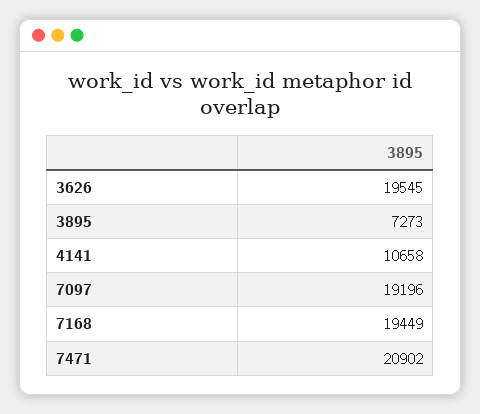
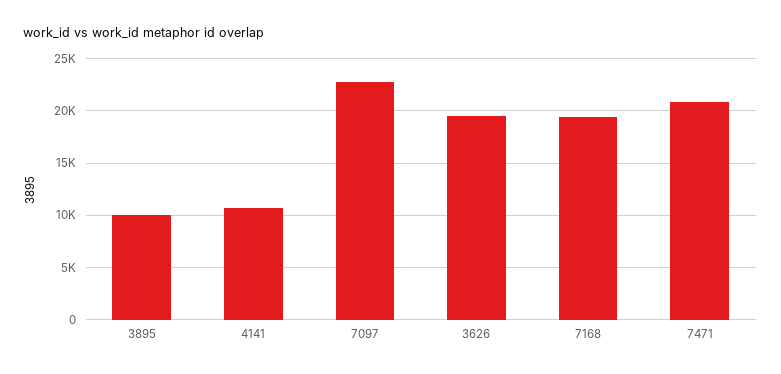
  {
    "3626": 19545,
-   "3895": 7273,
+   "3895": 10000,
    "4141": 10658,
-   "7097": 19196,
+   "7097": 23000,
    "7168": 19449,
    "7471": 20902
  }

